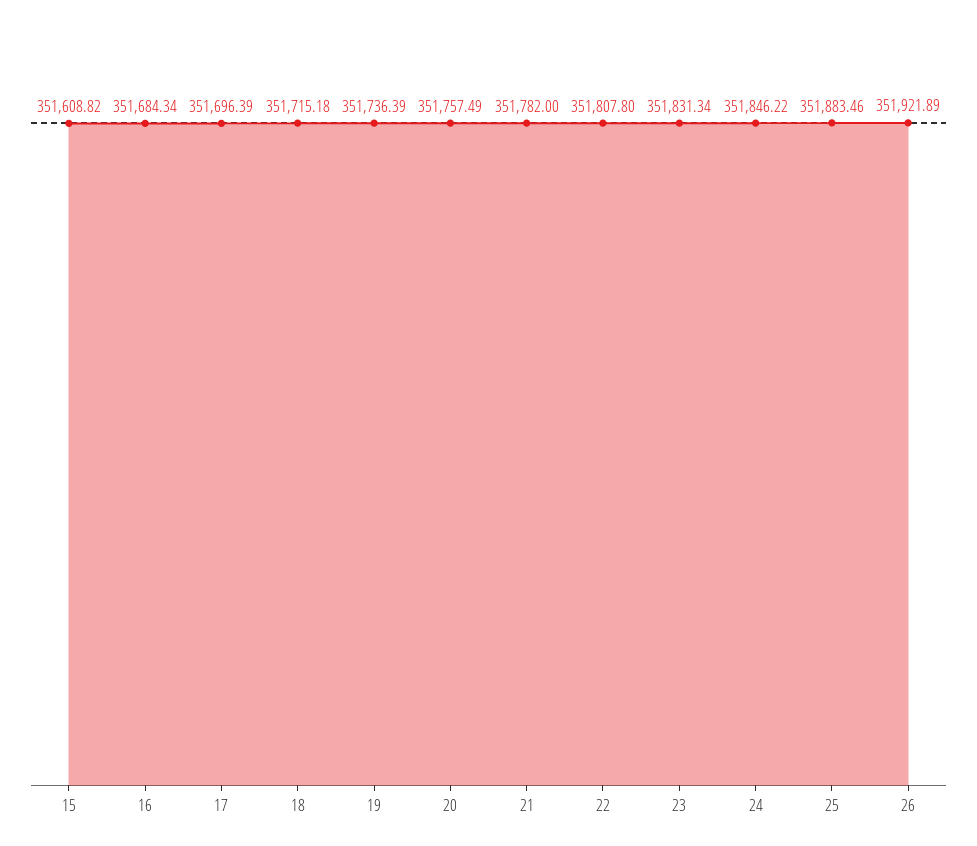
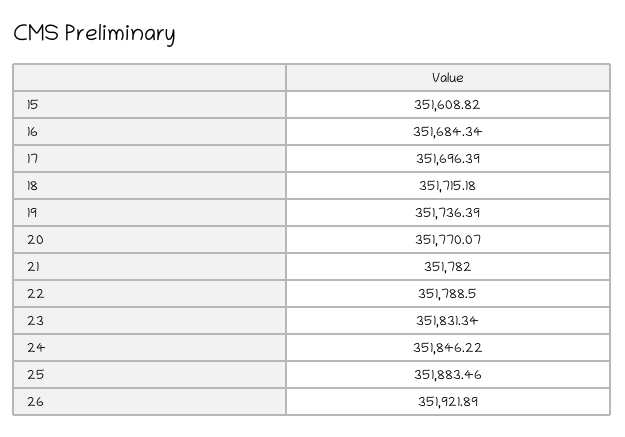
  {
    "15": 351608.82,
    "16": 351684.34,
    "17": 351696.39,
    "18": 351715.18,
    "19": 351736.39,
-   "20": 351757.49,
+   "20": 351770.07,
    "21": 351782,
-   "22": 351807.8,
+   "22": 351788.5,
    "23": 351831.34,
    "24": 351846.22,
    "25": 351883.46,
    "26": 351921.89
  }

